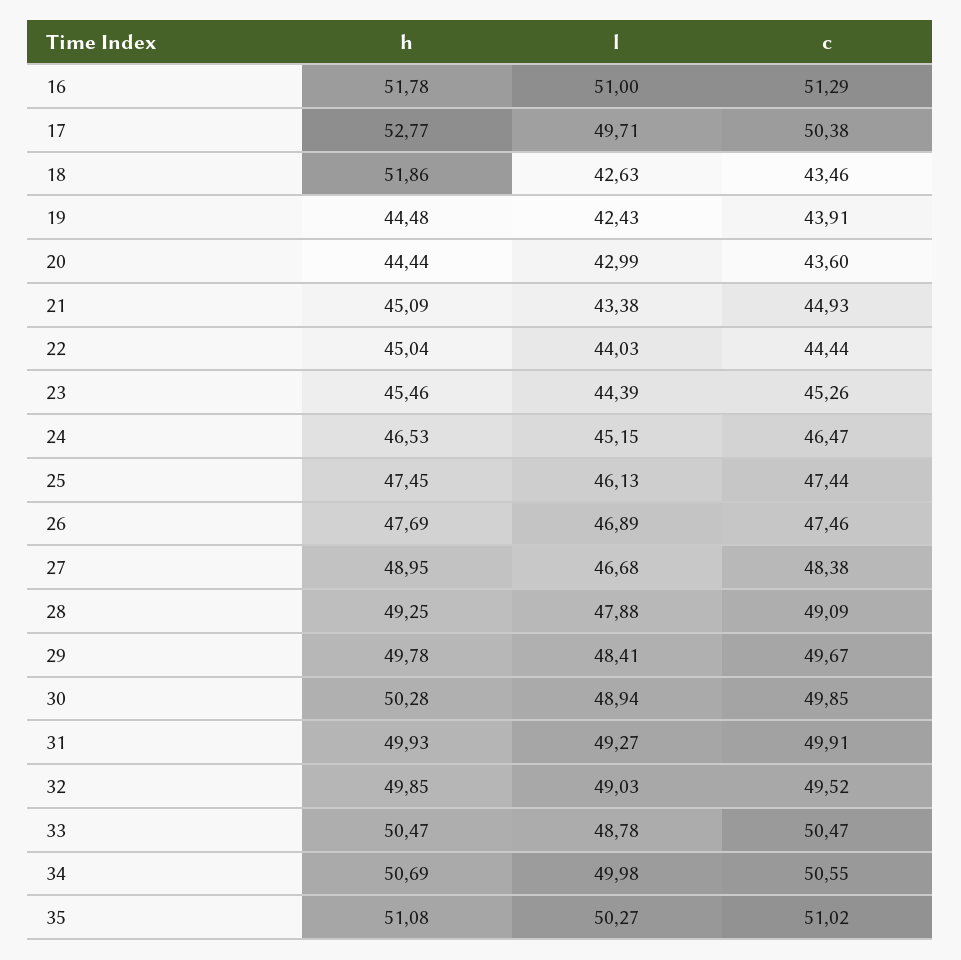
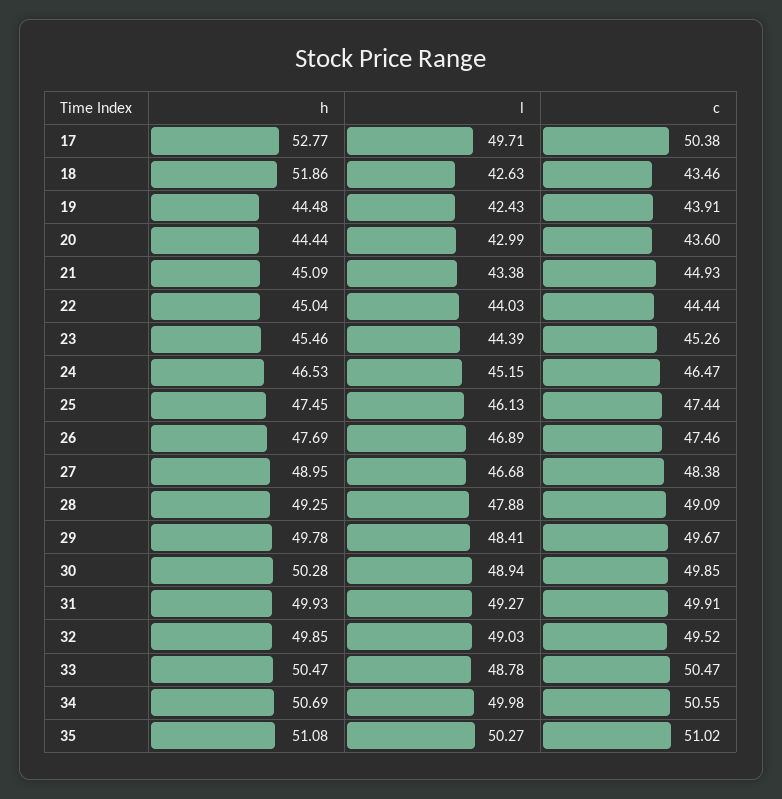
  {
    "h": {
-     "16": 51.78,
      "17": 52.77,
      "18": 51.86,
      "19": 44.48,
      "20": 44.44,
      "21": 45.09,
      "22": 45.04,
      "23": 45.46,
      "24": 46.53,
      "25": 47.45,
      "26": 47.69,
      "27": 48.95,
      "28": 49.25,
      "29": 49.78,
      "30": 50.28,
      "31": 49.93,
      "32": 49.85,
      "33": 50.47,
      "34": 50.69,
      "35": 51.08
    },
    "l": {
-     "16": 51,
      "17": 49.71,
      "18": 42.63,
      "19": 42.43,
      "20": 42.99,
      "21": 43.38,
      "22": 44.03,
      "23": 44.39,
      "24": 45.15,
      "25": 46.13,
      "26": 46.89,
      "27": 46.68,
      "28": 47.88,
      "29": 48.41,
      "30": 48.94,
      "31": 49.27,
      "32": 49.03,
      "33": 48.78,
      "34": 49.98,
      "35": 50.27
    },
    "c": {
-     "16": 51.29,
      "17": 50.38,
      "18": 43.46,
      "19": 43.91,
      "20": 43.6,
      "21": 44.93,
      "22": 44.44,
      "23": 45.26,
      "24": 46.47,
      "25": 47.44,
      "26": 47.46,
      "27": 48.38,
      "28": 49.09,
      "29": 49.67,
      "30": 49.85,
      "31": 49.91,
      "32": 49.52,
      "33": 50.47,
      "34": 50.55,
      "35": 51.02
    }
  }

